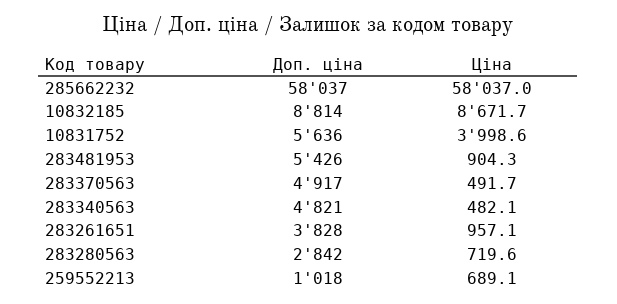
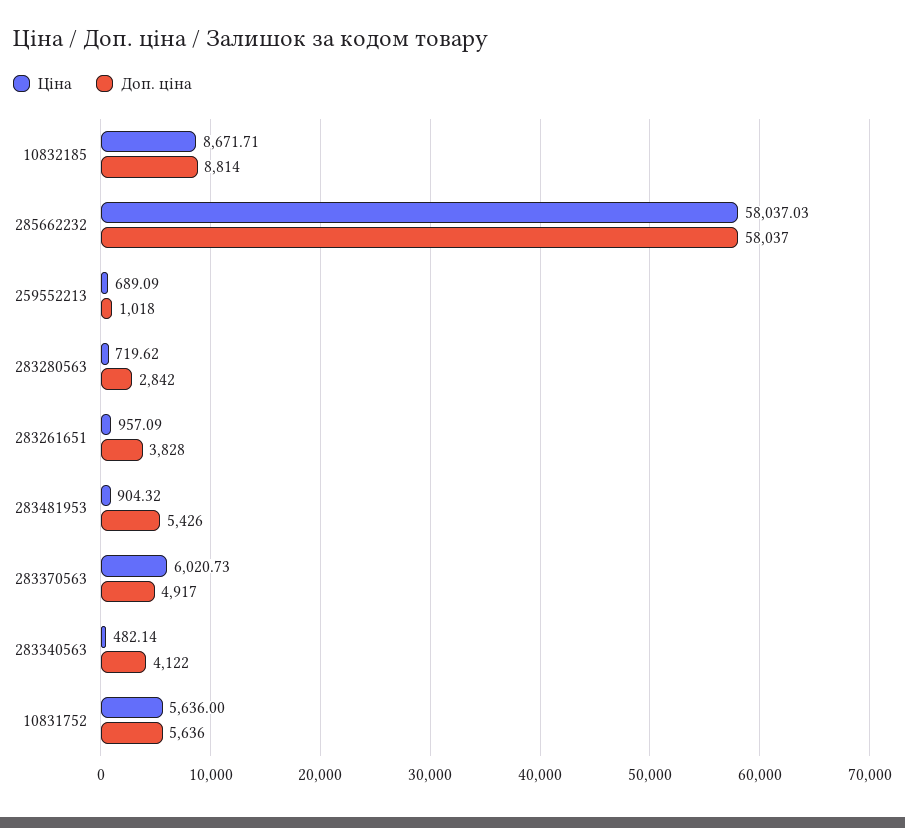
  {
    "Доп. ціна": {
      "285662232": 58037,
      "10832185": 8814,
      "10831752": 5636,
      "283481953": 5426,
      "283370563": 4917,
-     "283340563": 4821,
+     "283340563": 4122,
      "283261651": 3828,
      "283280563": 2842,
      "259552213": 1018
    },
    "Ціна": {
      "285662232": 58037.03,
      "10832185": 8671.71,
-     "10831752": 3998.6,
+     "10831752": 5636,
      "283481953": 904.32,
-     "283370563": 491.7,
+     "283370563": 6020.73,
      "283340563": 482.14,
      "283261651": 957.09,
      "283280563": 719.62,
      "259552213": 689.09
    }
  }

